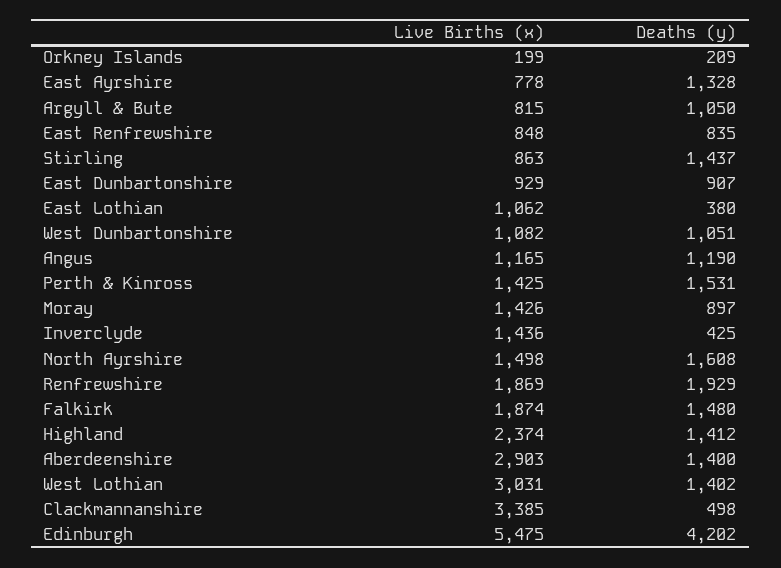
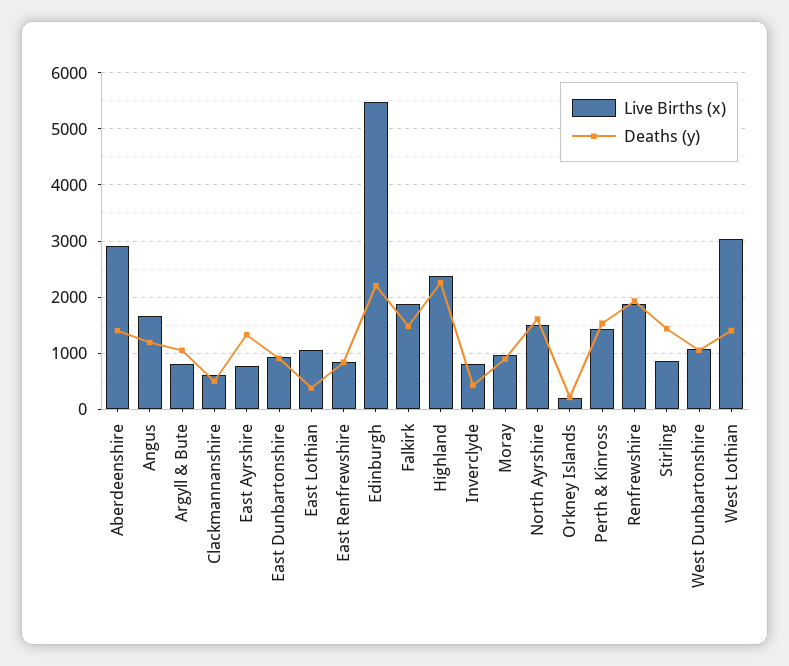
  {
    "Live Births (x)": {
      "Orkney Islands": 199,
      "East Ayrshire": 778,
      "Argyll & Bute": 815,
      "East Renfrewshire": 848,
      "Stirling": 863,
      "East Dunbartonshire": 929,
      "East Lothian": 1062,
      "West Dunbartonshire": 1082,
-     "Angus": 1165,
+     "Angus": 1600,
      "Perth & Kinross": 1425,
-     "Moray": 1426,
+     "Moray": 1000,
-     "Inverclyde": 1436,
+     "Inverclyde": 800,
      "North Ayrshire": 1498,
      "Renfrewshire": 1869,
      "Falkirk": 1874,
      "Highland": 2374,
      "Aberdeenshire": 2903,
      "West Lothian": 3031,
-     "Clackmannanshire": 3385,
+     "Clackmannanshire": 600,
      "Edinburgh": 5475
    },
    "Deaths (y)": {
      "Orkney Islands": 209,
      "East Ayrshire": 1328,
      "Argyll & Bute": 1050,
      "East Renfrewshire": 835,
      "Stirling": 1437,
      "East Dunbartonshire": 907,
      "East Lothian": 380,
      "West Dunbartonshire": 1051,
      "Angus": 1190,
      "Perth & Kinross": 1531,
      "Moray": 897,
      "Inverclyde": 425,
      "North Ayrshire": 1608,
      "Renfrewshire": 1929,
      "Falkirk": 1480,
-     "Highland": 1412,
+     "Highland": 2200,
      "Aberdeenshire": 1400,
      "West Lothian": 1402,
      "Clackmannanshire": 498,
-     "Edinburgh": 4202
+     "Edinburgh": 2200
    }
  }

